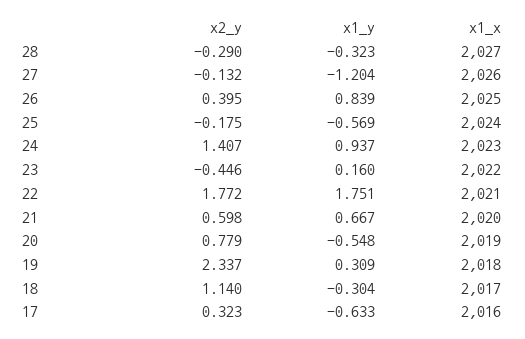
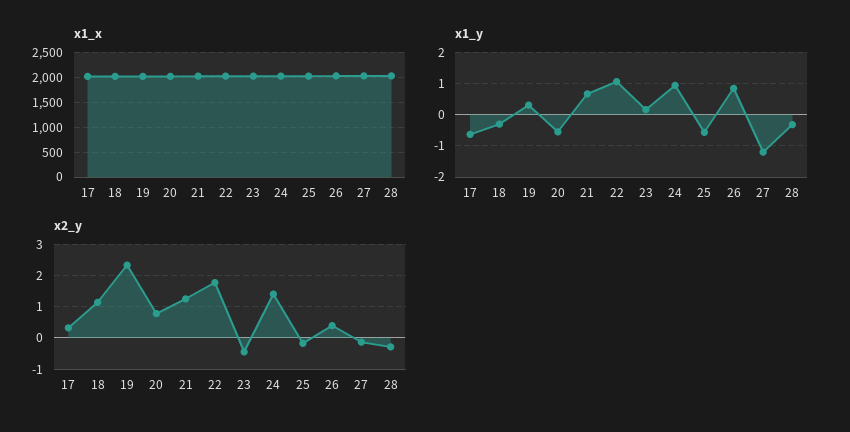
  {
    "x2_y": {
      "28": -0.29,
      "27": -0.132,
      "26": 0.395,
      "25": -0.175,
      "24": 1.407,
      "23": -0.446,
      "22": 1.772,
-     "21": 0.598,
+     "21": 1.2,
      "20": 0.779,
      "19": 2.337,
      "18": 1.14,
      "17": 0.323
    },
    "x1_y": {
      "28": -0.323,
      "27": -1.204,
      "26": 0.839,
      "25": -0.569,
      "24": 0.937,
      "23": 0.16,
-     "22": 1.751,
+     "22": 1,
      "21": 0.667,
      "20": -0.548,
      "19": 0.309,
      "18": -0.304,
      "17": -0.633
    },
    "x1_x": {
      "28": 2027,
      "27": 2026,
      "26": 2025,
      "25": 2024,
      "24": 2023,
      "23": 2022,
      "22": 2021,
      "21": 2020,
      "20": 2019,
      "19": 2018,
      "18": 2017,
      "17": 2016
    }
  }

